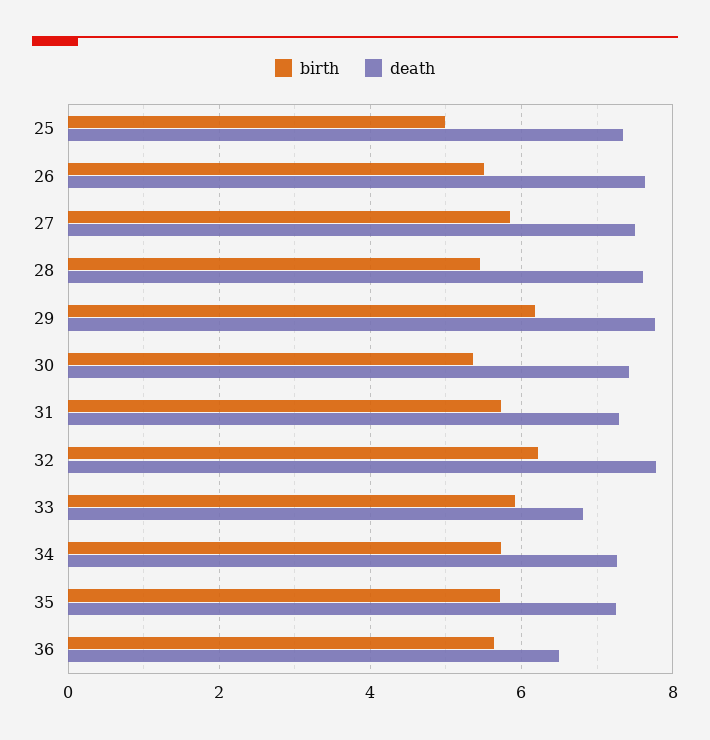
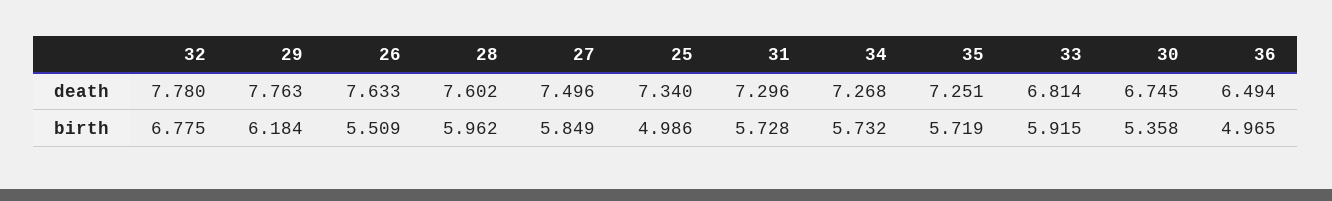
  {
    "birth": {
      "25": 4.986,
      "26": 5.509,
      "27": 5.849,
-     "28": 5.4,
+     "28": 5.962,
      "29": 6.184,
      "30": 5.358,
      "31": 5.728,
-     "32": 6.2,
+     "32": 6.775,
      "33": 5.915,
      "34": 5.732,
      "35": 5.719,
-     "36": 5.6
+     "36": 4.965
    },
    "death": {
      "25": 7.34,
      "26": 7.633,
      "27": 7.496,
      "28": 7.602,
      "29": 7.763,
-     "30": 7.4,
+     "30": 6.745,
      "31": 7.296,
      "32": 7.78,
      "33": 6.814,
      "34": 7.268,
      "35": 7.251,
      "36": 6.494
    }
  }

